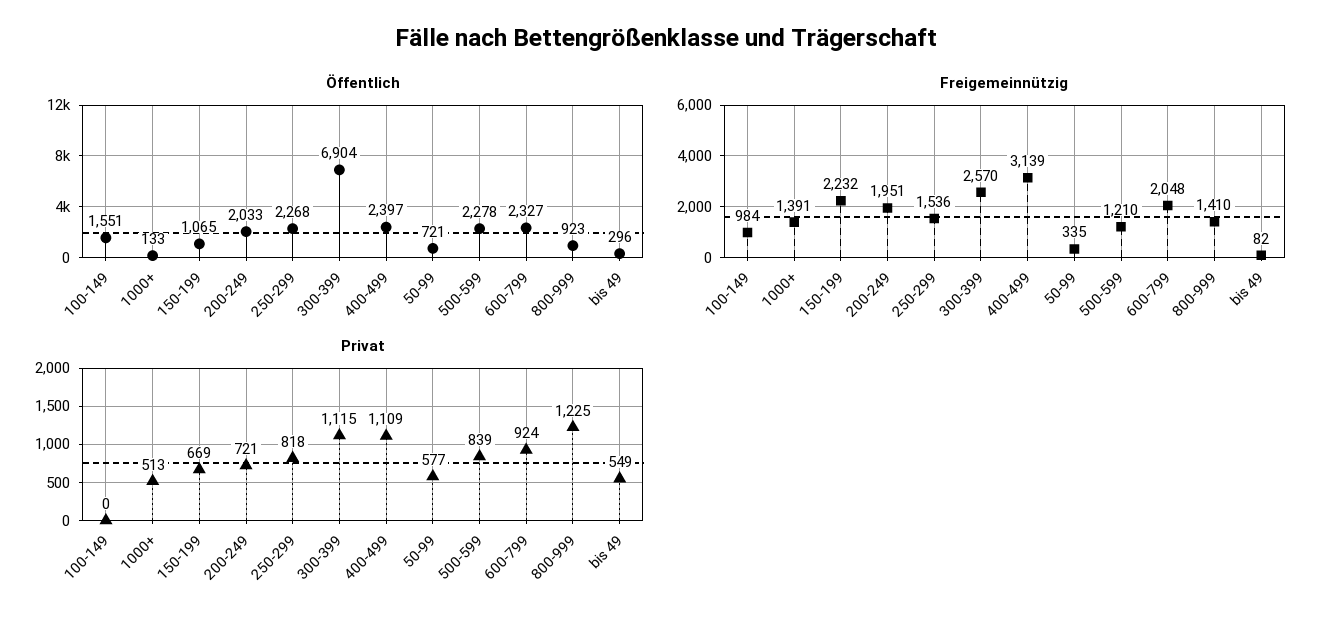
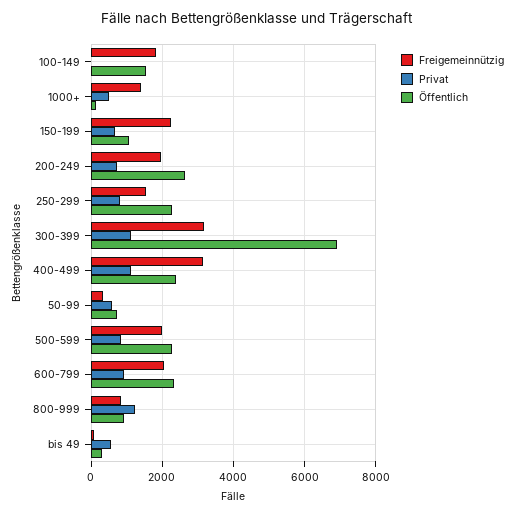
  {
    "Öffentlich": {
      "100-149": 1551,
      "1000+": 133,
      "150-199": 1065,
-     "200-249": 2033,
+     "200-249": 2600,
      "250-299": 2268,
      "300-399": 6904,
      "400-499": 2397,
      "50-99": 721,
      "500-599": 2278,
      "600-799": 2327,
      "800-999": 923,
      "bis 49": 296
    },
    "Freigemeinnützig": {
-     "100-149": 984,
+     "100-149": 1800,
      "1000+": 1391,
      "150-199": 2232,
      "200-249": 1951,
      "250-299": 1536,
-     "300-399": 2570,
+     "300-399": 3200,
      "400-499": 3139,
      "50-99": 335,
-     "500-599": 1210,
+     "500-599": 2000,
      "600-799": 2048,
-     "800-999": 1410,
+     "800-999": 800,
      "bis 49": 82
    },
    "Privat": {
      "100-149": 0,
      "1000+": 513,
      "150-199": 669,
      "200-249": 721,
      "250-299": 818,
      "300-399": 1115,
      "400-499": 1109,
      "50-99": 577,
      "500-599": 839,
      "600-799": 924,
      "800-999": 1225,
      "bis 49": 549
    }
  }

